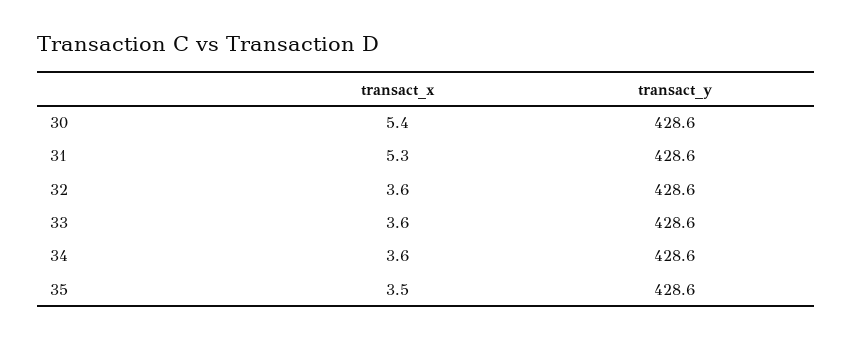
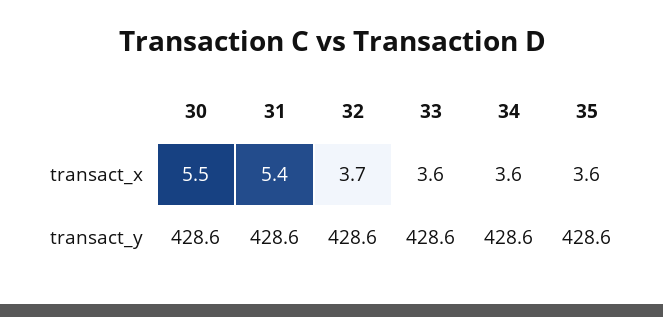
  {
    "transact_x": {
-     "30": 5.4,
+     "30": 5.5,
-     "31": 5.3,
+     "31": 5.4,
-     "32": 3.6,
+     "32": 3.7,
      "33": 3.6,
      "34": 3.6,
-     "35": 3.5
+     "35": 3.6
    },
    "transact_y": {
      "30": 428.6,
      "31": 428.6,
      "32": 428.6,
      "33": 428.6,
      "34": 428.6,
      "35": 428.6
    }
  }

